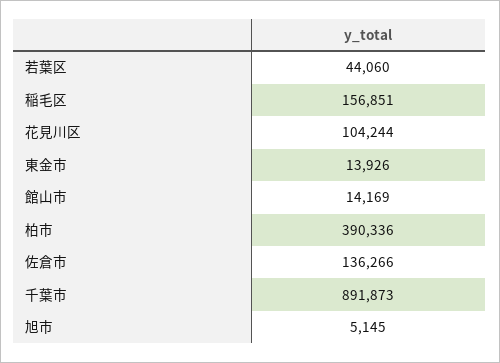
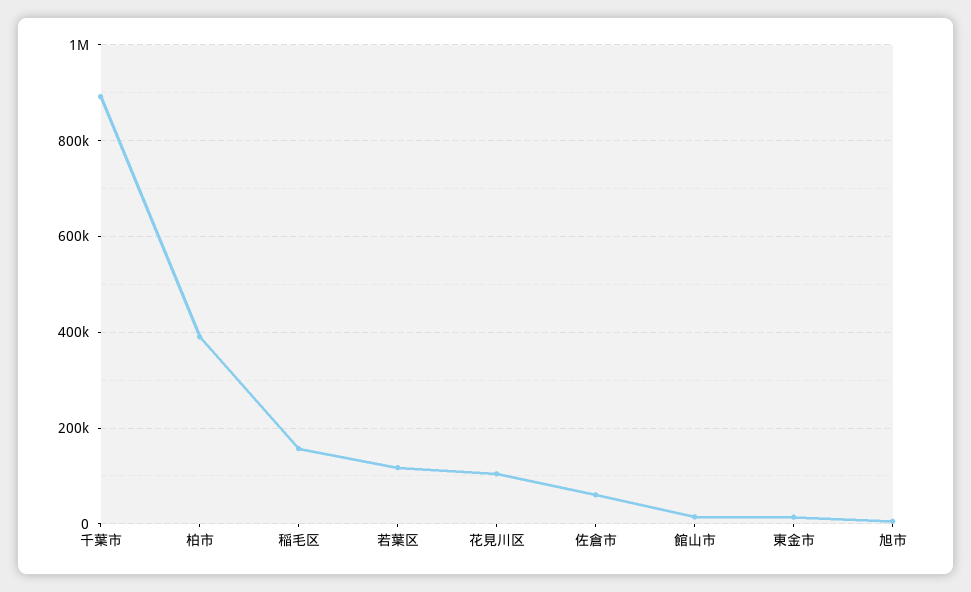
  {
-   "若葉区": 44060,
+   "若葉区": 120000,
    "稲毛区": 156851,
    "花見川区": 104244,
    "東金市": 13926,
    "館山市": 14169,
    "柏市": 390336,
-   "佐倉市": 136266,
+   "佐倉市": 60000,
    "千葉市": 891873,
    "旭市": 5145
  }

